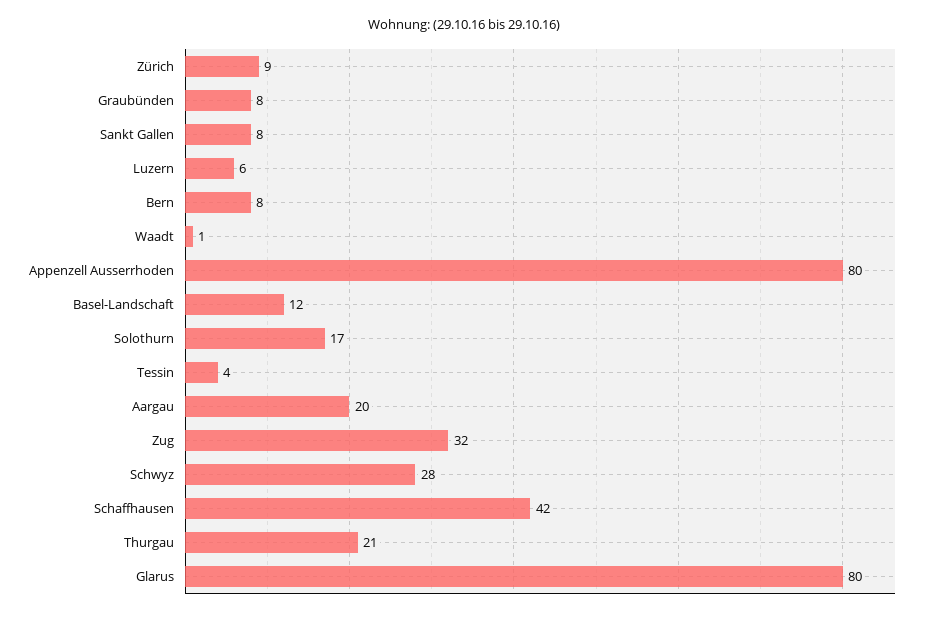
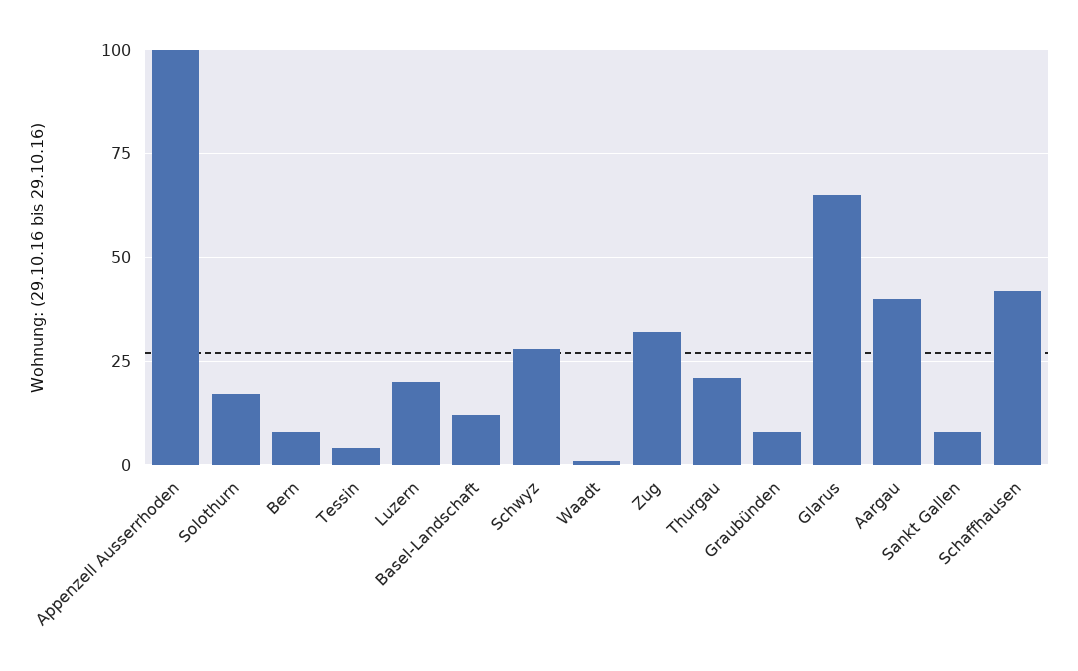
  {
-   "Zürich": 9,
    "Graubünden": 8,
    "Sankt Gallen": 8,
-   "Luzern": 6,
+   "Luzern": 20,
    "Bern": 8,
    "Waadt": 1,
-   "Appenzell Ausserrhoden": 80,
+   "Appenzell Ausserrhoden": 100,
    "Basel-Landschaft": 12,
    "Solothurn": 17,
    "Tessin": 4,
-   "Aargau": 20,
+   "Aargau": 40,
    "Zug": 32,
    "Schwyz": 28,
    "Schaffhausen": 42,
    "Thurgau": 21,
-   "Glarus": 80
+   "Glarus": 65
  }

